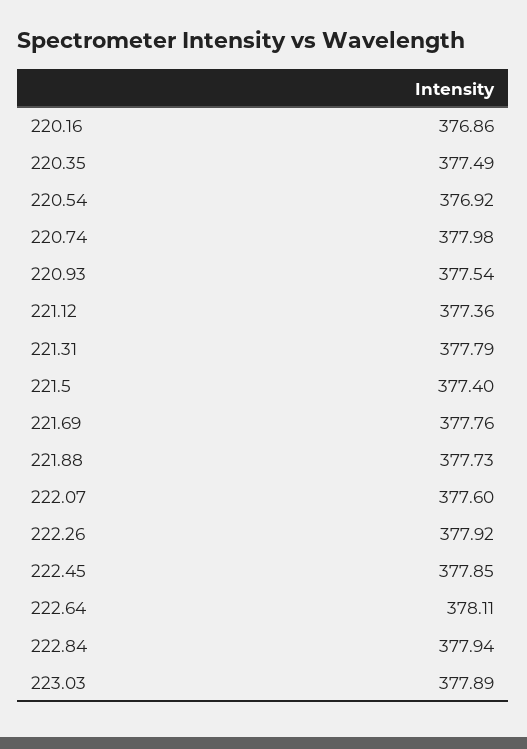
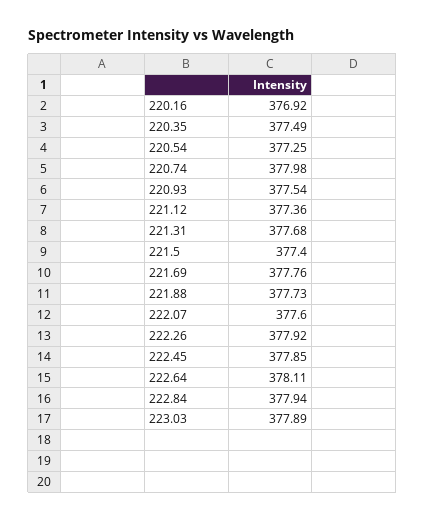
  {
-   "220.16": 376.86,
+   "220.16": 376.92,
    "220.35": 377.49,
-   "220.54": 376.92,
+   "220.54": 377.25,
    "220.74": 377.98,
    "220.93": 377.54,
    "221.12": 377.36,
-   "221.31": 377.79,
+   "221.31": 377.68,
    "221.5": 377.4,
    "221.69": 377.76,
    "221.88": 377.73,
    "222.07": 377.6,
    "222.26": 377.92,
    "222.45": 377.85,
    "222.64": 378.11,
    "222.84": 377.94,
    "223.03": 377.89
  }

